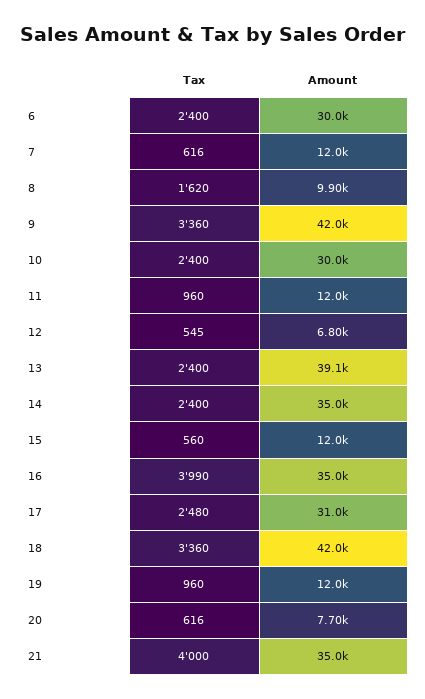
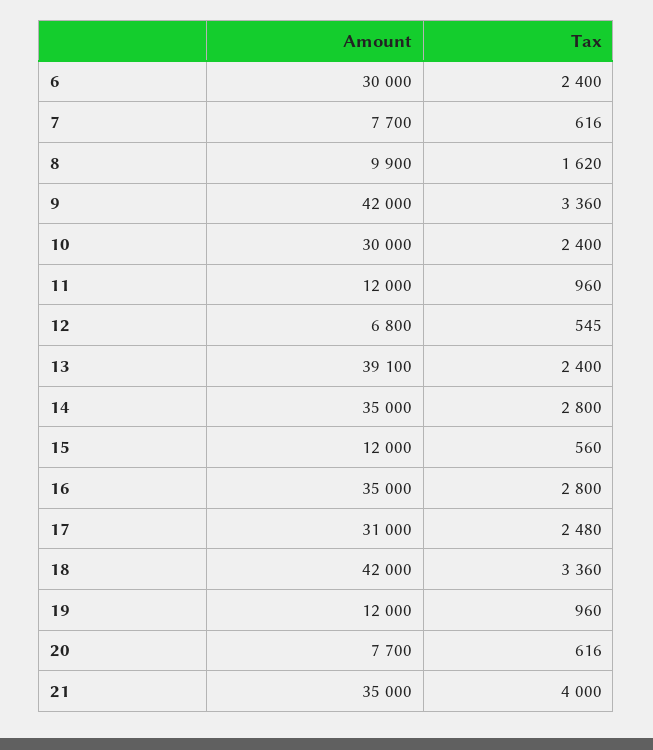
  {
    "Tax": {
      "6": 2400,
      "7": 616,
      "8": 1620,
      "9": 3360,
      "10": 2400,
      "11": 960,
      "12": 545,
      "13": 2400,
-     "14": 2400,
+     "14": 2800,
      "15": 560,
-     "16": 3990,
+     "16": 2800,
      "17": 2480,
      "18": 3360,
      "19": 960,
      "20": 616,
      "21": 4000
    },
    "Amount": {
      "6": 30000,
-     "7": 12000,
+     "7": 7700,
      "8": 9900,
      "9": 42000,
      "10": 30000,
      "11": 12000,
      "12": 6800,
      "13": 39100,
      "14": 35000,
      "15": 12000,
      "16": 35000,
      "17": 31000,
      "18": 42000,
      "19": 12000,
      "20": 7700,
      "21": 35000
    }
  }

